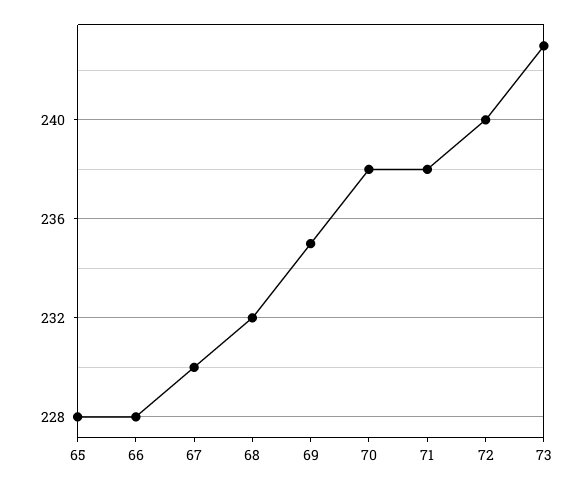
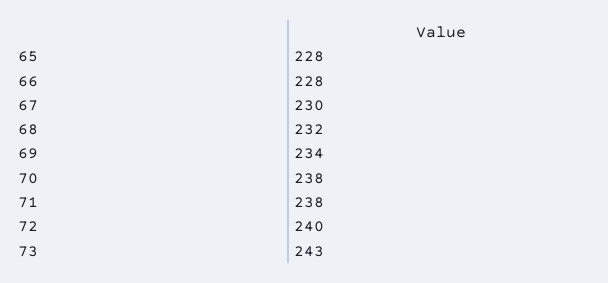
  {
    "65": 228,
    "66": 228,
    "67": 230,
    "68": 232,
-   "69": 235,
+   "69": 234,
    "70": 238,
    "71": 238,
    "72": 240,
    "73": 243
  }

